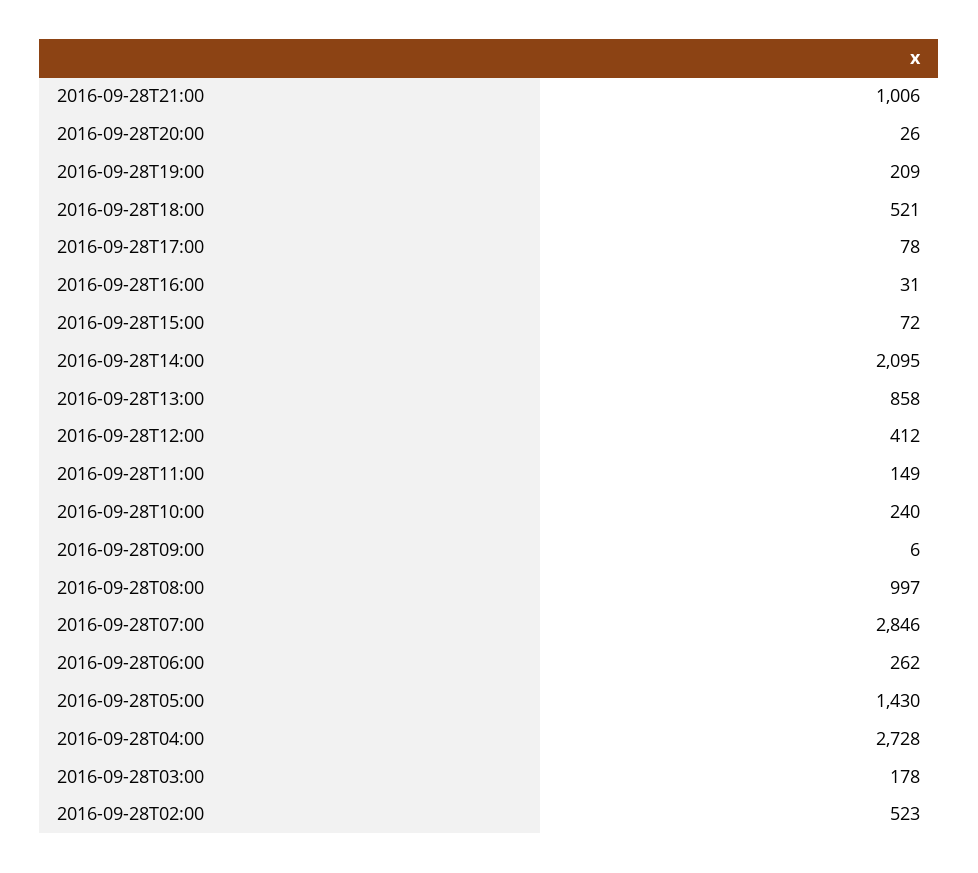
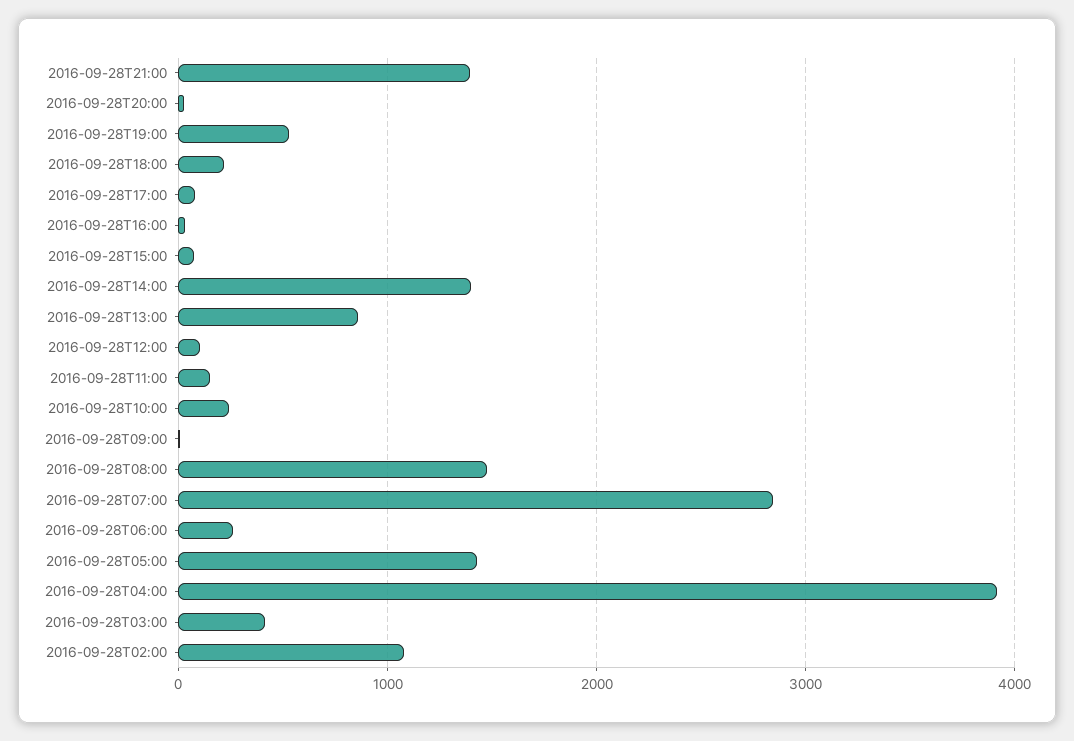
  {
-   "2016-09-28T21:00": 1006,
+   "2016-09-28T21:00": 1400,
    "2016-09-28T20:00": 26,
-   "2016-09-28T19:00": 209,
+   "2016-09-28T19:00": 500,
-   "2016-09-28T18:00": 521,
+   "2016-09-28T18:00": 200,
    "2016-09-28T17:00": 78,
    "2016-09-28T16:00": 31,
    "2016-09-28T15:00": 72,
-   "2016-09-28T14:00": 2095,
+   "2016-09-28T14:00": 1400,
    "2016-09-28T13:00": 858,
-   "2016-09-28T12:00": 412,
+   "2016-09-28T12:00": 100,
    "2016-09-28T11:00": 149,
    "2016-09-28T10:00": 240,
    "2016-09-28T09:00": 6,
-   "2016-09-28T08:00": 997,
+   "2016-09-28T08:00": 1500,
    "2016-09-28T07:00": 2846,
    "2016-09-28T06:00": 262,
    "2016-09-28T05:00": 1430,
-   "2016-09-28T04:00": 2728,
+   "2016-09-28T04:00": 3900,
-   "2016-09-28T03:00": 178,
+   "2016-09-28T03:00": 400,
-   "2016-09-28T02:00": 523
+   "2016-09-28T02:00": 1100
  }

